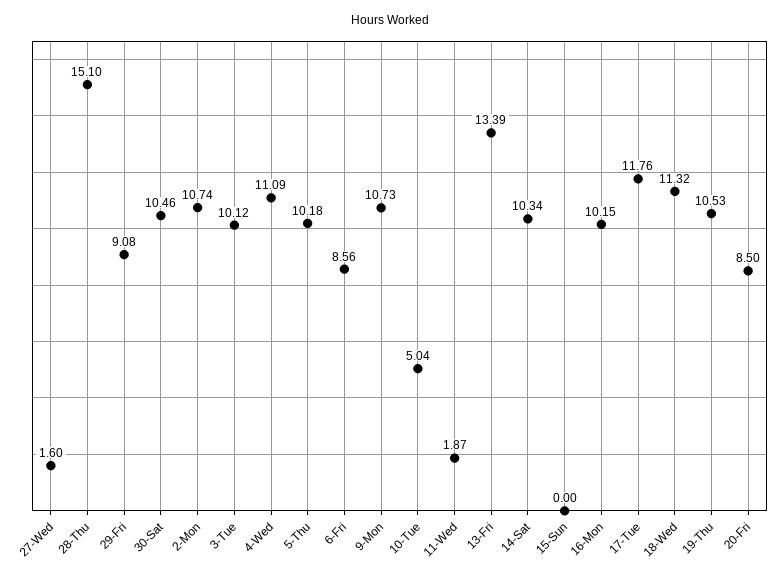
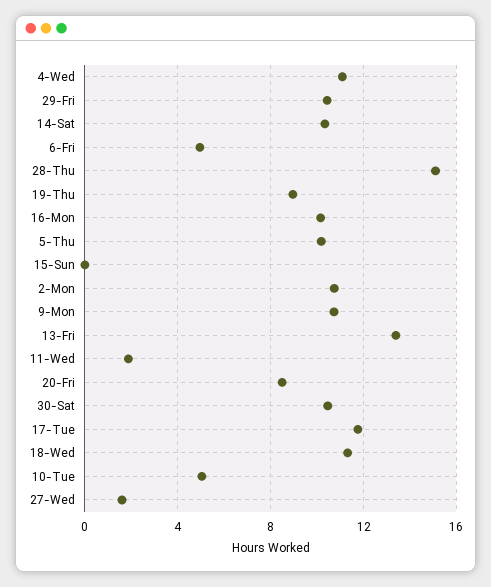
  {
    "27-Wed": 1.6,
    "28-Thu": 15.1,
-   "29-Fri": 9.08,
+   "29-Fri": 10.5,
    "30-Sat": 10.46,
    "2-Mon": 10.74,
-   "3-Tue": 10.12,
    "4-Wed": 11.09,
    "5-Thu": 10.18,
-   "6-Fri": 8.56,
+   "6-Fri": 5,
    "9-Mon": 10.73,
    "10-Tue": 5.04,
    "11-Wed": 1.87,
    "13-Fri": 13.39,
    "14-Sat": 10.34,
    "15-Sun": 0,
    "16-Mon": 10.15,
    "17-Tue": 11.76,
    "18-Wed": 11.32,
-   "19-Thu": 10.53,
+   "19-Thu": 9,
    "20-Fri": 8.5
  }

